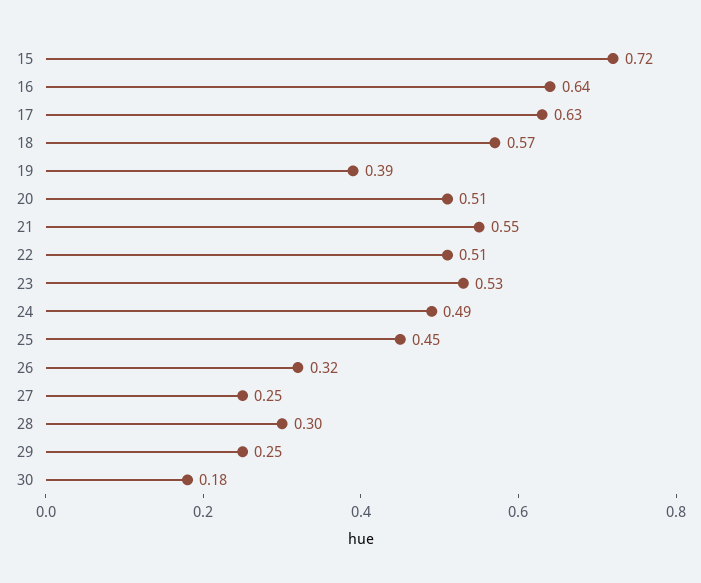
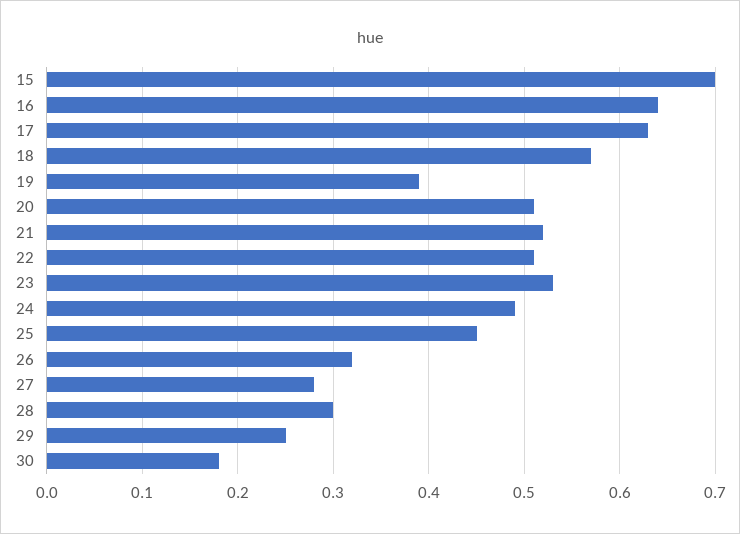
  {
-   "15": 0.72,
+   "15": 0.7,
    "16": 0.64,
    "17": 0.63,
    "18": 0.57,
    "19": 0.39,
    "20": 0.51,
-   "21": 0.55,
+   "21": 0.52,
    "22": 0.51,
    "23": 0.53,
    "24": 0.49,
    "25": 0.45,
    "26": 0.32,
-   "27": 0.25,
+   "27": 0.28,
    "28": 0.3,
    "29": 0.25,
    "30": 0.18
  }

